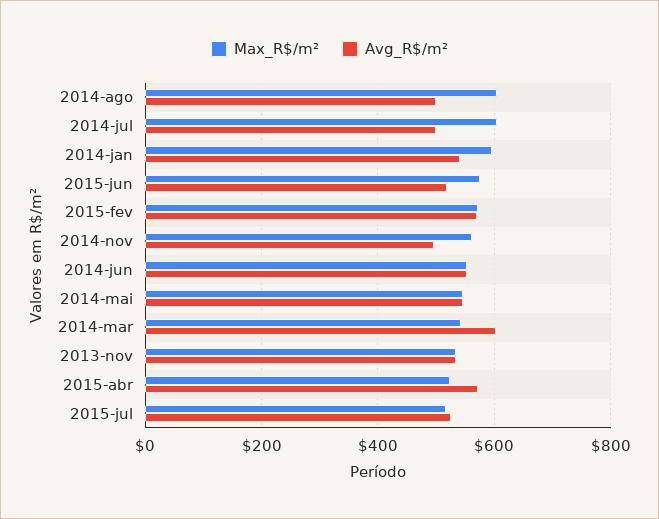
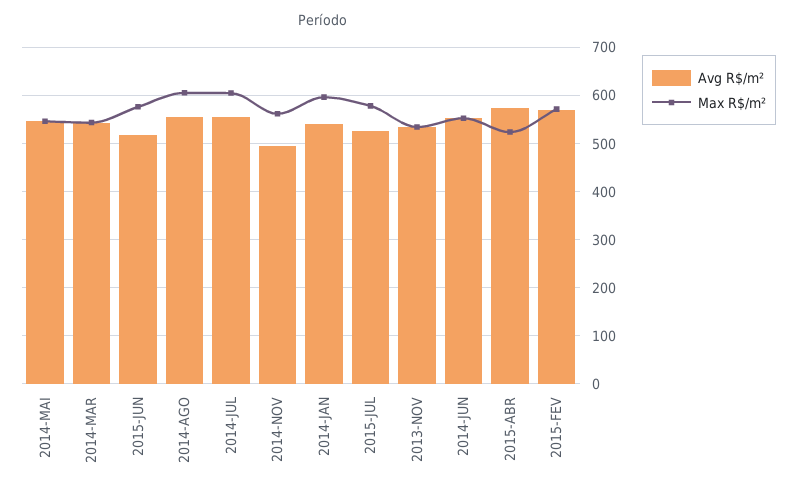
  {
    "Max_R$/m²": {
      "2014-ago": 600,
      "2014-jul": 600,
      "2014-jan": 600,
      "2015-jun": 580,
      "2015-fev": 580,
      "2014-nov": 560,
      "2014-jun": 560,
      "2014-mai": 540,
      "2014-mar": 540,
      "2013-nov": 540,
      "2015-abr": 520,
-     "2015-jul": 520
+     "2015-jul": 580
    },
    "Avg_R$/m²": {
-     "2014-ago": 500,
+     "2014-ago": 560,
-     "2014-jul": 500,
+     "2014-jul": 560,
      "2014-jan": 540,
      "2015-jun": 520,
      "2015-fev": 560,
      "2014-nov": 500,
      "2014-jun": 560,
      "2014-mai": 540,
-     "2014-mar": 600,
+     "2014-mar": 540,
      "2013-nov": 540,
      "2015-abr": 580,
      "2015-jul": 520
    }
  }

